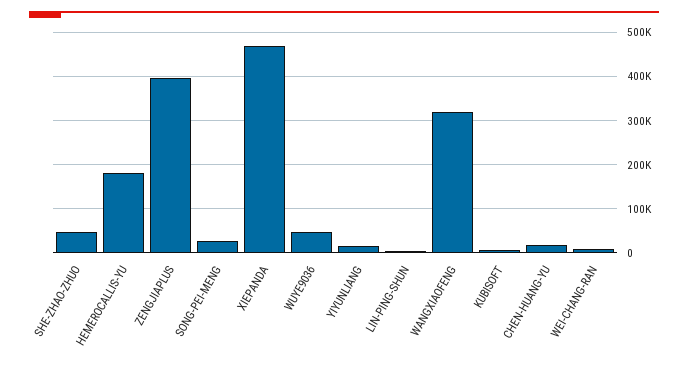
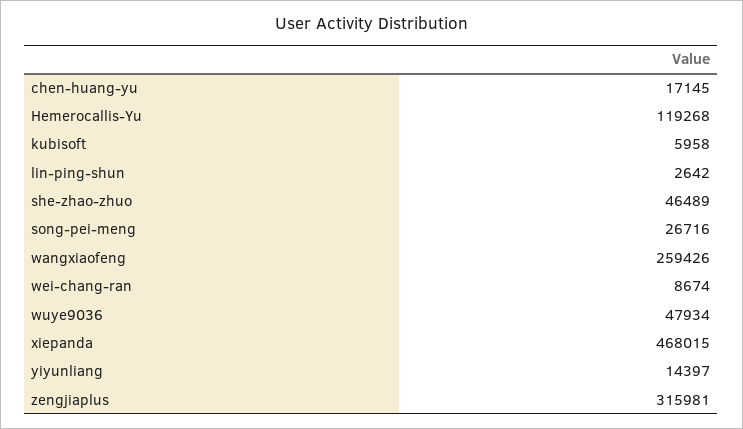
  {
    "SHE-ZHAO-ZHUO": 46489,
-   "HEMEROCALLIS-YU": 180000,
+   "HEMEROCALLIS-YU": 119268,
-   "ZENGJIAPLUS": 400000,
+   "ZENGJIAPLUS": 315981,
    "SONG-PEI-MENG": 26716,
    "XIEPANDA": 468015,
    "WUYE9036": 47934,
    "YIYUNLIANG": 14397,
    "LIN-PING-SHUN": 2642,
-   "WANGXIAOFENG": 320000,
+   "WANGXIAOFENG": 259426,
    "KUBISOFT": 5958,
    "CHEN-HUANG-YU": 17145,
    "WEI-CHANG-RAN": 8674
  }

